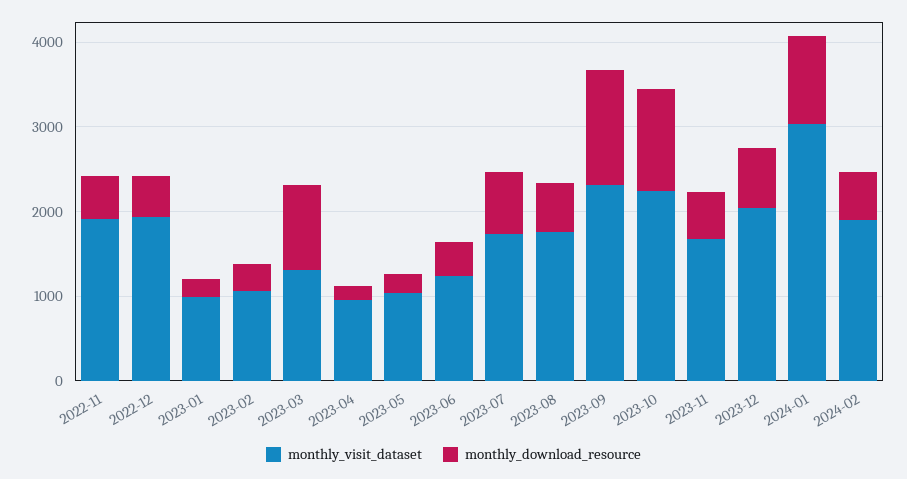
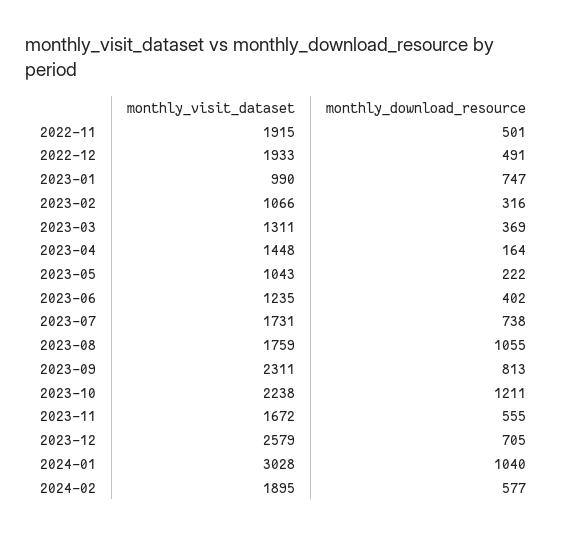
  {
    "monthly_visit_dataset": {
      "2022-11": 1915,
      "2022-12": 1933,
      "2023-01": 990,
      "2023-02": 1066,
      "2023-03": 1311,
-     "2023-04": 1000,
+     "2023-04": 1448,
      "2023-05": 1043,
      "2023-06": 1235,
      "2023-07": 1731,
      "2023-08": 1759,
      "2023-09": 2311,
      "2023-10": 2238,
      "2023-11": 1672,
-     "2023-12": 2000,
+     "2023-12": 2579,
      "2024-01": 3028,
      "2024-02": 1895
    },
    "monthly_download_resource": {
      "2022-11": 501,
      "2022-12": 491,
-     "2023-01": 200,
+     "2023-01": 747,
      "2023-02": 316,
-     "2023-03": 1000,
+     "2023-03": 369,
      "2023-04": 164,
      "2023-05": 222,
      "2023-06": 402,
      "2023-07": 738,
-     "2023-08": 600,
+     "2023-08": 1055,
-     "2023-09": 1400,
+     "2023-09": 813,
      "2023-10": 1211,
      "2023-11": 555,
      "2023-12": 705,
      "2024-01": 1040,
      "2024-02": 577
    }
  }

